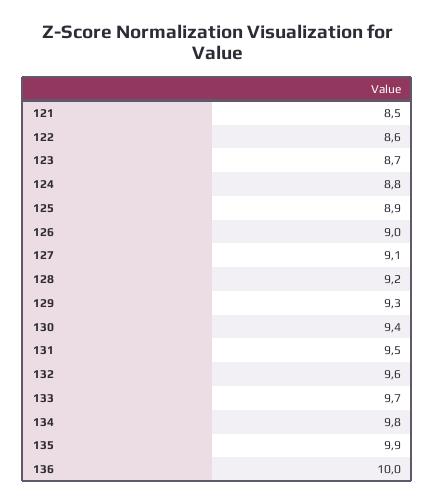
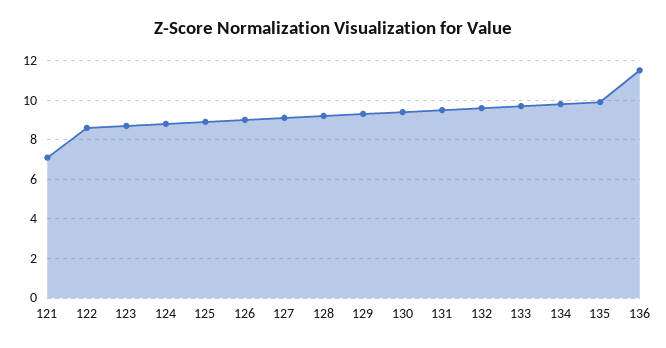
  {
-   "121": 8.5,
+   "121": 7,
    "122": 8.6,
    "123": 8.7,
    "124": 8.8,
    "125": 8.9,
    "126": 9,
    "127": 9.1,
    "128": 9.2,
    "129": 9.3,
    "130": 9.4,
    "131": 9.5,
    "132": 9.6,
    "133": 9.7,
    "134": 9.8,
    "135": 9.9,
-   "136": 10
+   "136": 11.5
  }

